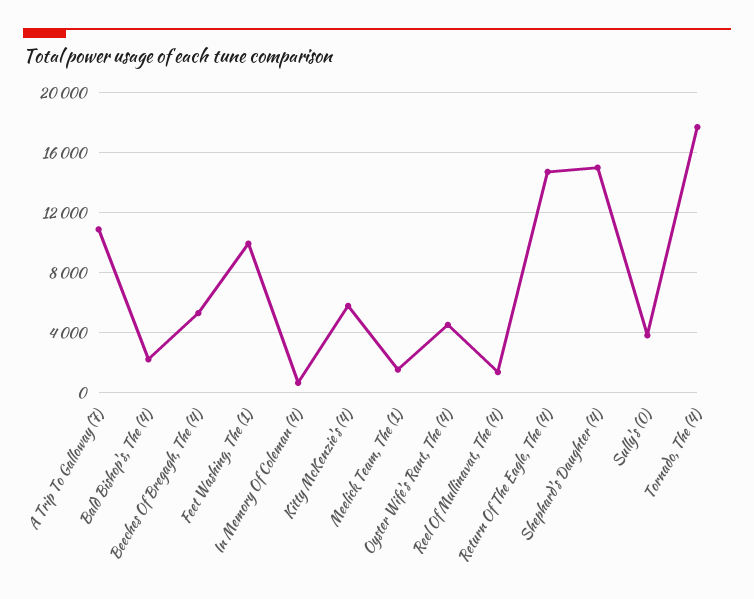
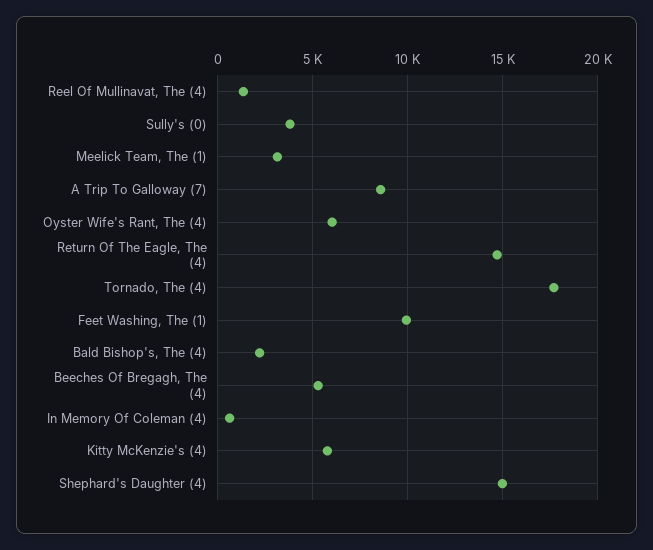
  {
-   "A Trip To Galloway (7)": 11000,
+   "A Trip To Galloway (7)": 8500,
    "Bald Bishop's, The (4)": 2000,
    "Beeches Of Bregagh, The (4)": 5500,
    "Feet Washing, The (1)": 10000,
    "In Memory Of Coleman (4)": 500,
    "Kitty McKenzie's (4)": 6000,
-   "Meelick Team, The (1)": 1500,
+   "Meelick Team, The (1)": 3000,
-   "Oyster Wife's Rant, The (4)": 4500,
+   "Oyster Wife's Rant, The (4)": 6000,
    "Reel Of Mullinavat, The (4)": 1500,
    "Return Of The Eagle, The (4)": 14500,
    "Shephard's Daughter (4)": 15000,
    "Sully's (0)": 4000,
    "Tornado, The (4)": 17500
  }

